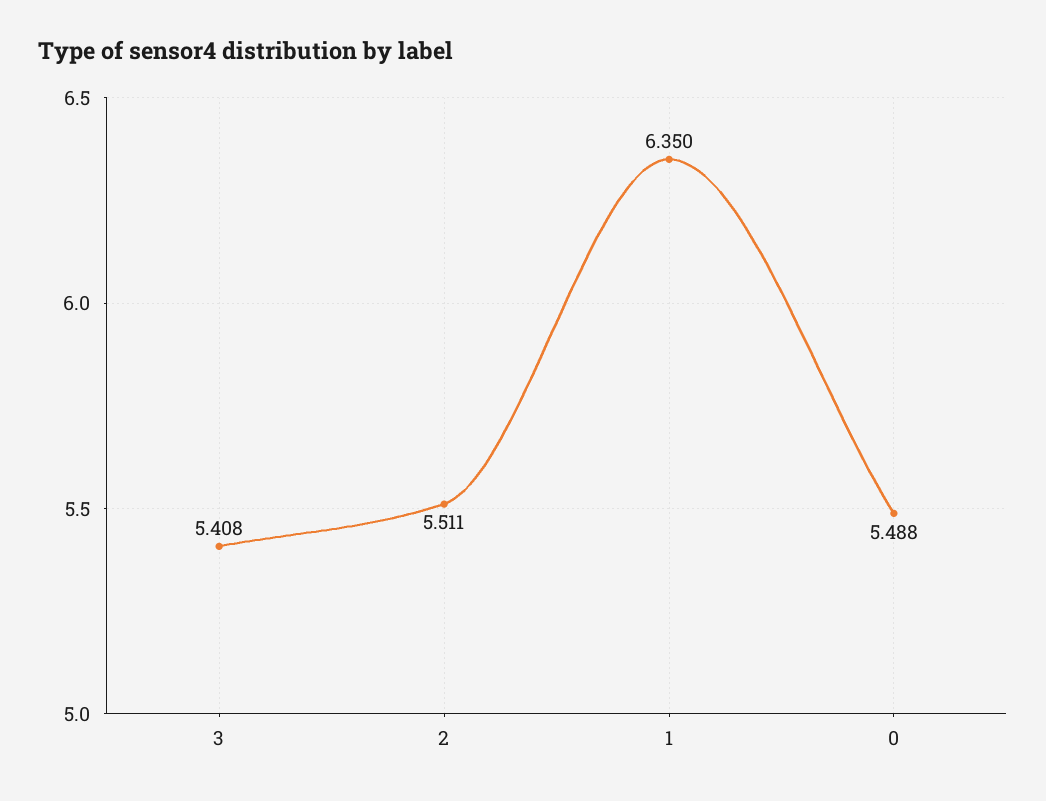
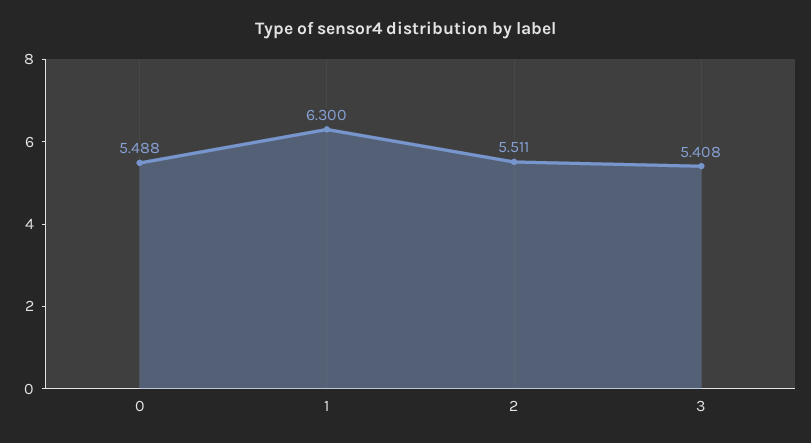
  {
    "3": 5.408,
    "2": 5.511,
-   "1": 6.35,
+   "1": 6.3,
    "0": 5.488
  }

